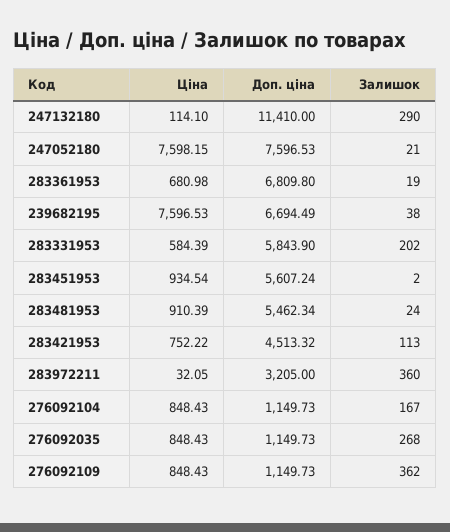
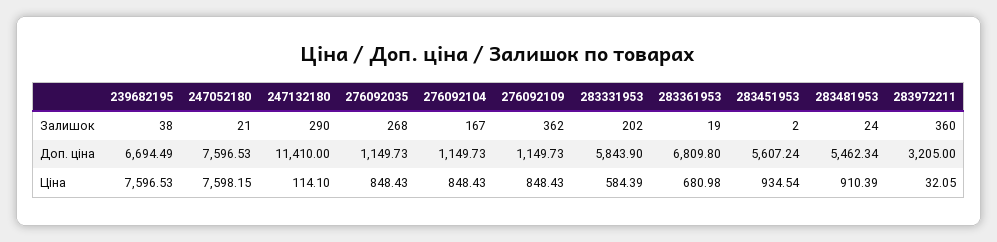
  {
    "Ціна": {
      "247132180": 114.1,
      "247052180": 7598.15,
      "283361953": 680.98,
      "239682195": 7596.53,
      "283331953": 584.39,
      "283451953": 934.54,
      "283481953": 910.39,
-     "283421953": 752.22,
      "283972211": 32.05,
      "276092104": 848.43,
      "276092035": 848.43,
      "276092109": 848.43
    },
    "Доп. ціна": {
      "247132180": 11410,
      "247052180": 7596.53,
      "283361953": 6809.8,
      "239682195": 6694.49,
      "283331953": 5843.9,
      "283451953": 5607.24,
      "283481953": 5462.34,
-     "283421953": 4513.32,
      "283972211": 3205,
      "276092104": 1149.73,
      "276092035": 1149.73,
      "276092109": 1149.73
    },
    "Залишок": {
      "247132180": 290,
      "247052180": 21,
      "283361953": 19,
      "239682195": 38,
      "283331953": 202,
      "283451953": 2,
      "283481953": 24,
-     "283421953": 113,
      "283972211": 360,
      "276092104": 167,
      "276092035": 268,
      "276092109": 362
    }
  }

